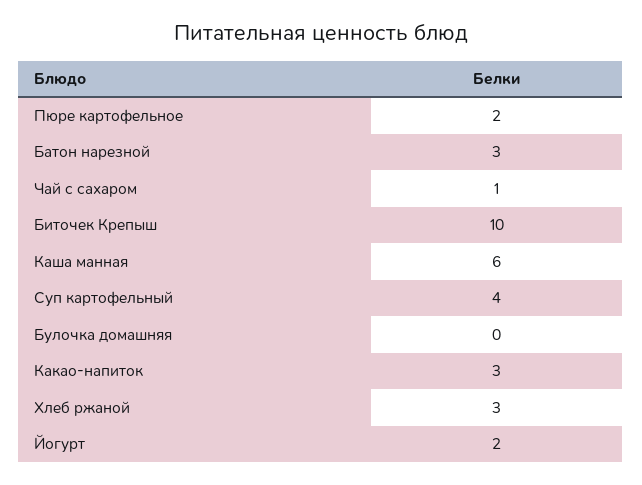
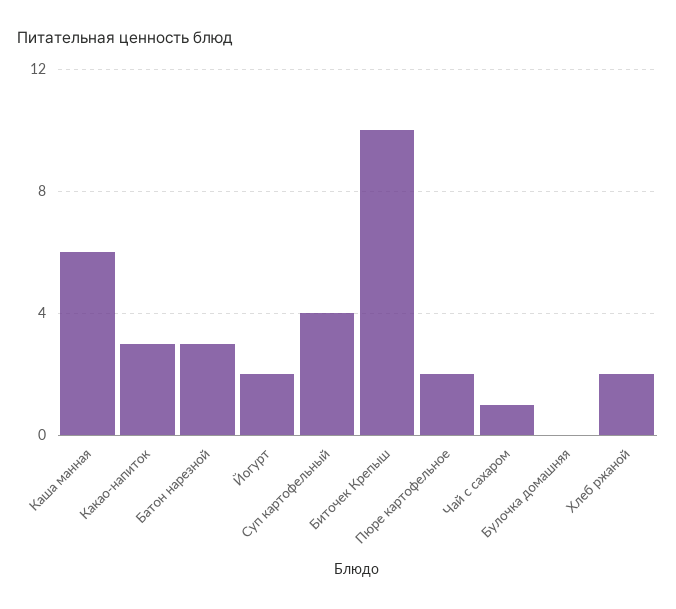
  {
    "Пюре картофельное": 2,
    "Батон нарезной": 3,
    "Чай с сахаром": 1,
    "Биточек Крепыш": 10,
    "Каша манная": 6,
    "Суп картофельный": 4,
    "Булочка домашняя": 0,
    "Какао-напиток": 3,
-   "Хлеб ржаной": 3,
+   "Хлеб ржаной": 2,
    "Йогурт": 2
  }

